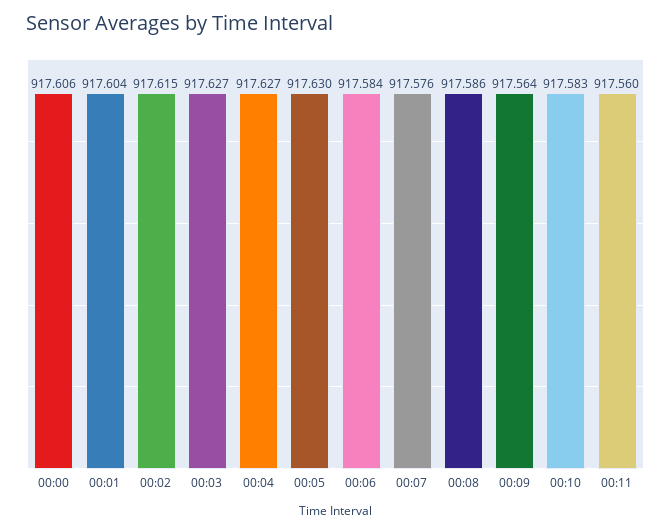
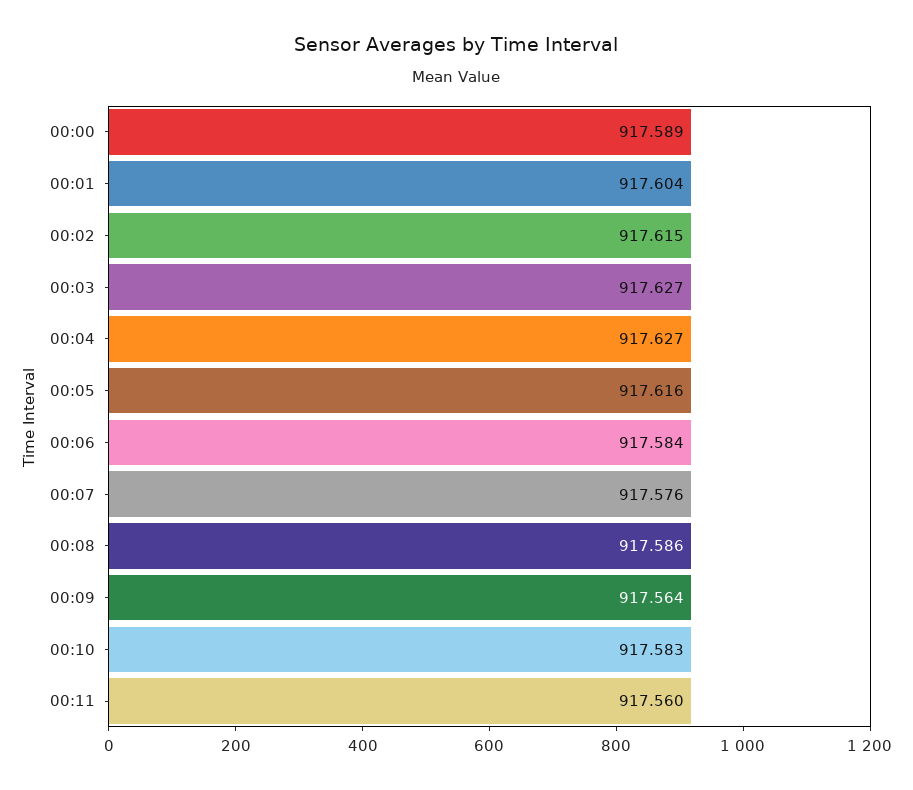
  {
-   "00:00": 917.606,
+   "00:00": 917.589,
    "00:01": 917.604,
    "00:02": 917.615,
    "00:03": 917.627,
    "00:04": 917.627,
-   "00:05": 917.63,
+   "00:05": 917.616,
    "00:06": 917.584,
    "00:07": 917.576,
    "00:08": 917.586,
    "00:09": 917.564,
    "00:10": 917.583,
    "00:11": 917.56
  }

